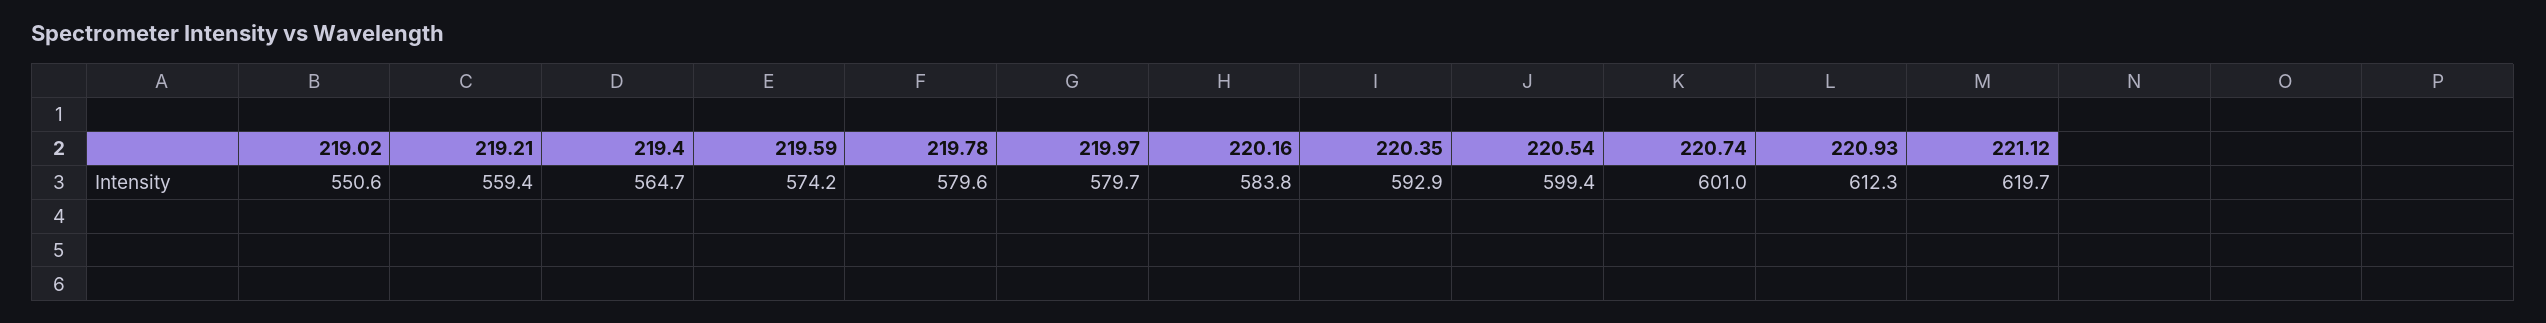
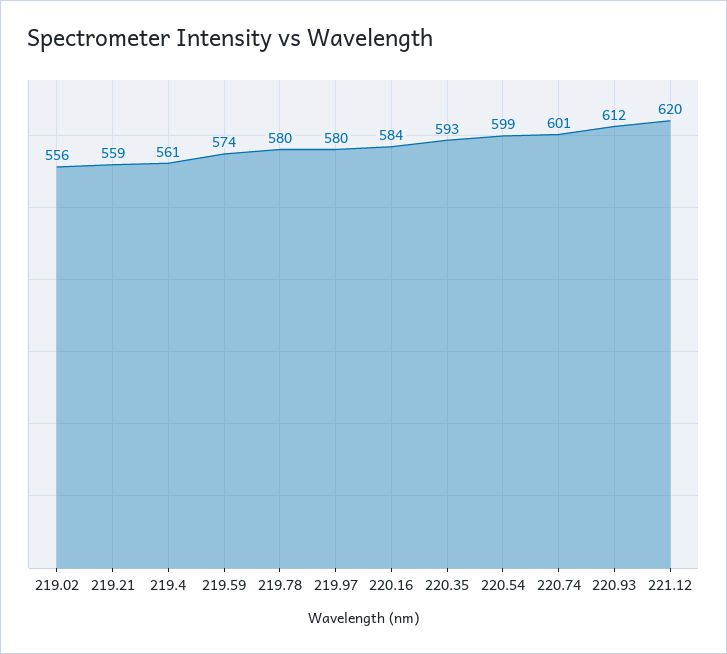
  {
-   "219.02": 550.6,
+   "219.02": 556,
    "219.21": 559.4,
-   "219.4": 564.7,
+   "219.4": 561,
    "219.59": 574.2,
    "219.78": 579.6,
    "219.97": 579.7,
    "220.16": 583.8,
    "220.35": 592.9,
    "220.54": 599.4,
    "220.74": 601,
    "220.93": 612.3,
    "221.12": 619.7
  }

